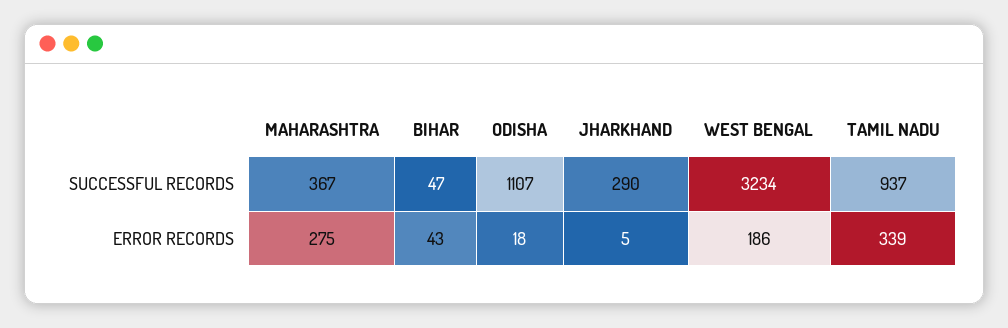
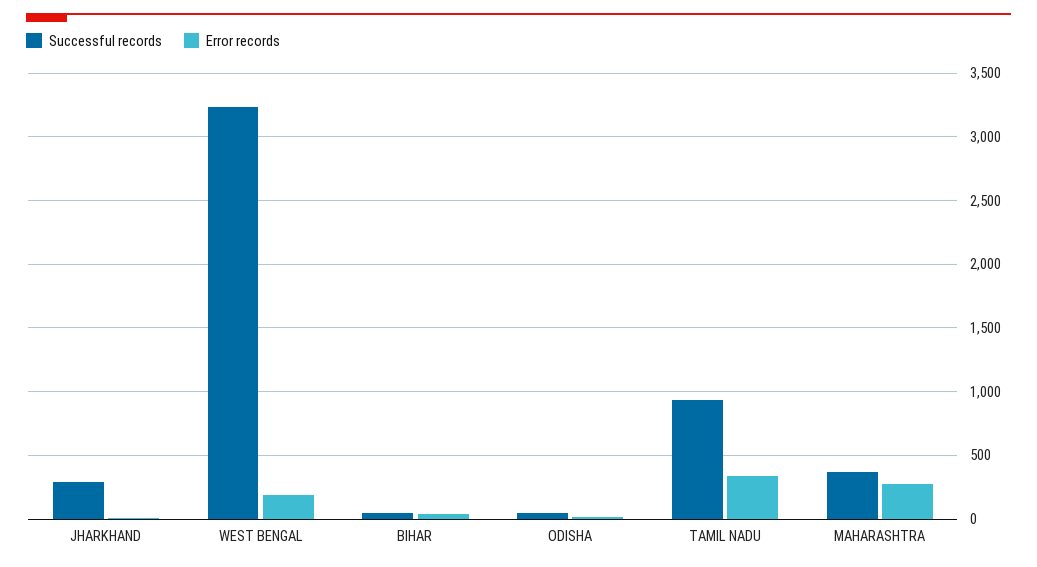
  {
    "SUCCESSFUL RECORDS": {
      "MAHARASHTRA": 367,
      "BIHAR": 47,
-     "ODISHA": 1107,
+     "ODISHA": 50,
      "JHARKHAND": 290,
      "WEST BENGAL": 3234,
      "TAMIL NADU": 937
    },
    "ERROR RECORDS": {
      "MAHARASHTRA": 275,
      "BIHAR": 43,
      "ODISHA": 18,
      "JHARKHAND": 5,
      "WEST BENGAL": 186,
      "TAMIL NADU": 339
    }
  }

